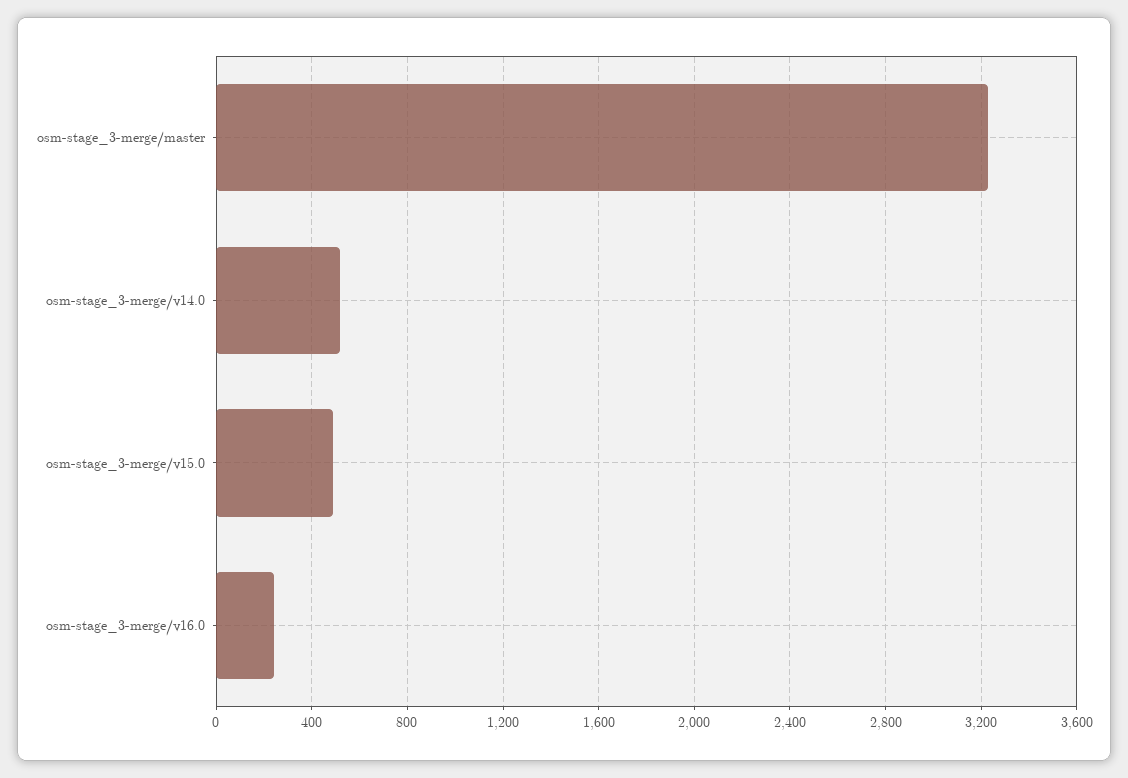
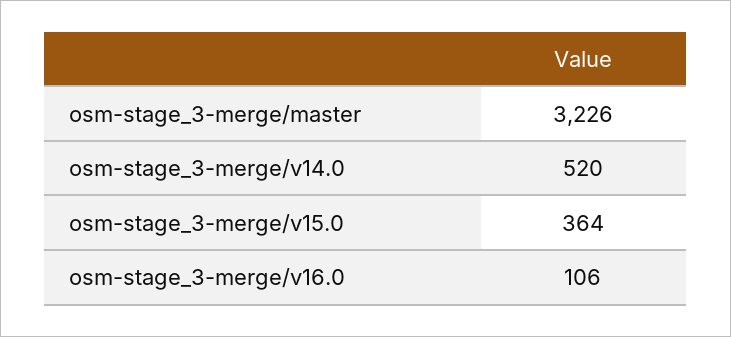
  {
    "osm-stage_3-merge/master": 3226,
    "osm-stage_3-merge/v14.0": 520,
-   "osm-stage_3-merge/v15.0": 500,
+   "osm-stage_3-merge/v15.0": 364,
-   "osm-stage_3-merge/v16.0": 250
+   "osm-stage_3-merge/v16.0": 106
  }

